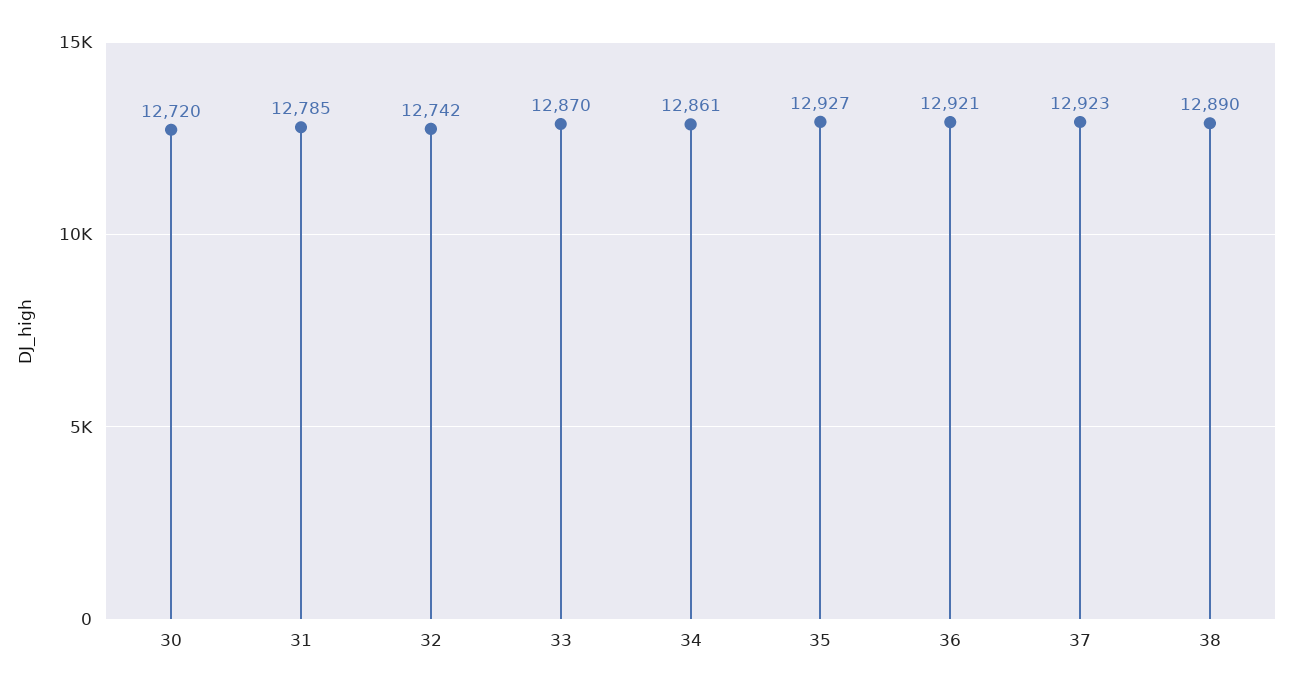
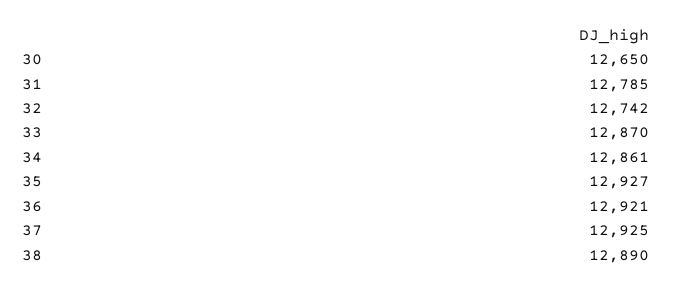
  {
-   "30": 12720,
+   "30": 12650,
    "31": 12785,
    "32": 12742,
    "33": 12870,
    "34": 12861,
    "35": 12927,
    "36": 12921,
-   "37": 12923,
+   "37": 12925,
    "38": 12890
  }

